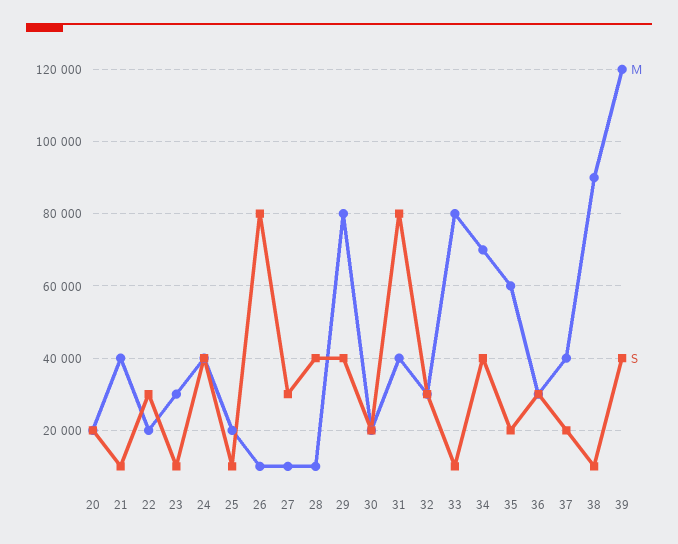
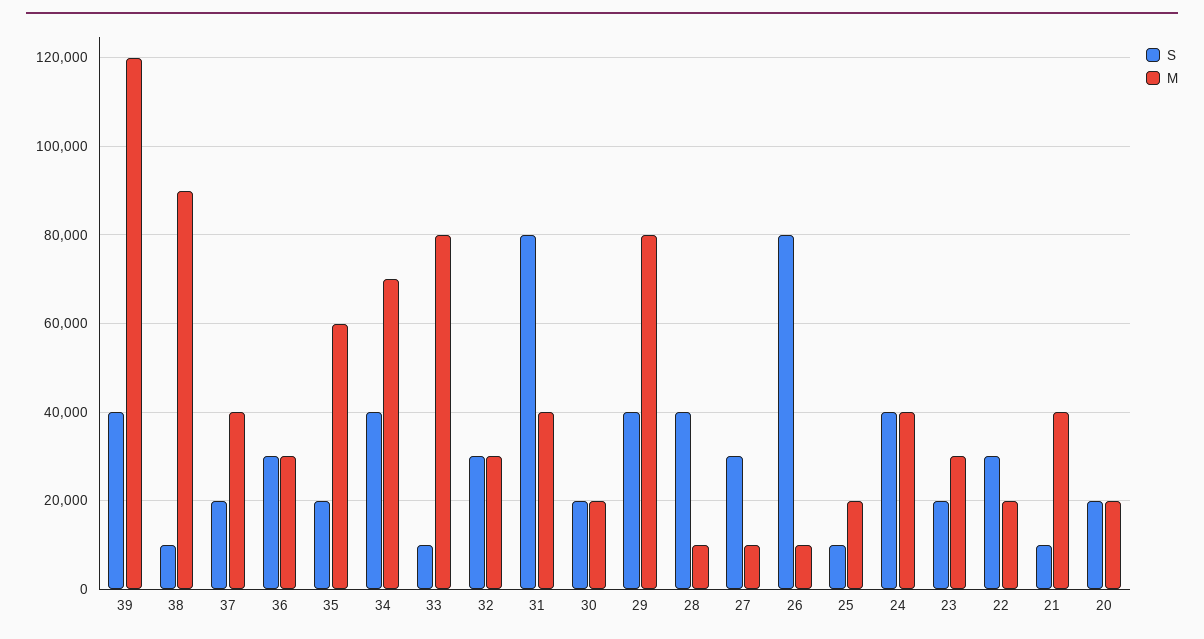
  {
    "M": {
      "20": 20000,
      "21": 40000,
      "22": 20000,
      "23": 30000,
      "24": 40000,
      "25": 20000,
      "26": 10000,
      "27": 10000,
      "28": 10000,
      "29": 80000,
      "30": 20000,
      "31": 40000,
      "32": 30000,
      "33": 80000,
      "34": 70000,
      "35": 60000,
      "36": 30000,
      "37": 40000,
      "38": 90000,
      "39": 120000
    },
    "S": {
      "20": 20000,
      "21": 10000,
      "22": 30000,
-     "23": 10000,
+     "23": 20000,
      "24": 40000,
      "25": 10000,
      "26": 80000,
      "27": 30000,
      "28": 40000,
      "29": 40000,
      "30": 20000,
      "31": 80000,
      "32": 30000,
      "33": 10000,
      "34": 40000,
      "35": 20000,
      "36": 30000,
      "37": 20000,
      "38": 10000,
      "39": 40000
    }
  }

